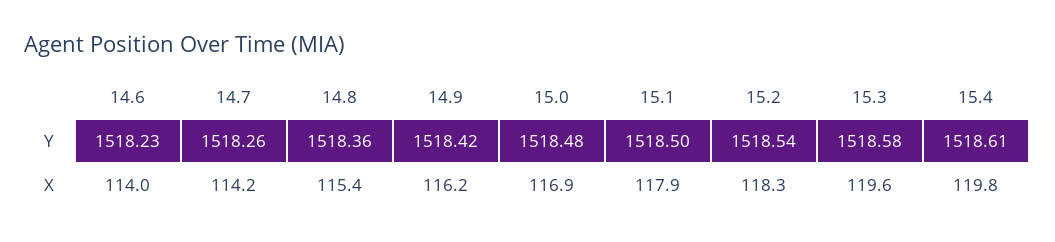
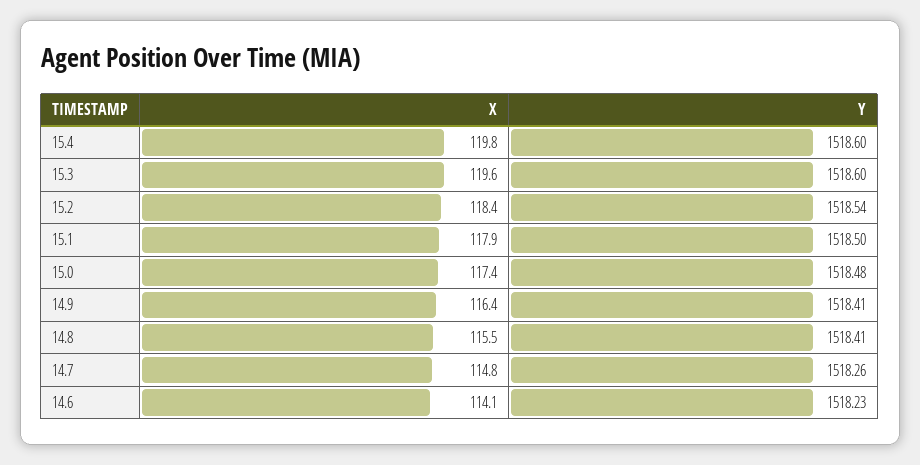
  {
    "14.6": {
      "Y": 1518.23,
-     "X": 114
+     "X": 114.1
    },
    "14.7": {
      "Y": 1518.26,
-     "X": 114.2
+     "X": 114.8
    },
    "14.8": {
-     "Y": 1518.36,
+     "Y": 1518.41,
-     "X": 115.4
+     "X": 115.5
    },
    "14.9": {
-     "Y": 1518.42,
+     "Y": 1518.41,
-     "X": 116.2
+     "X": 116.4
    },
    "15.0": {
      "Y": 1518.48,
-     "X": 116.9
+     "X": 117.4
    },
    "15.1": {
      "Y": 1518.5,
      "X": 117.9
    },
    "15.2": {
      "Y": 1518.54,
-     "X": 118.3
+     "X": 118.4
    },
    "15.3": {
-     "Y": 1518.58,
+     "Y": 1518.6,
      "X": 119.6
    },
    "15.4": {
-     "Y": 1518.61,
+     "Y": 1518.6,
      "X": 119.8
    }
  }

